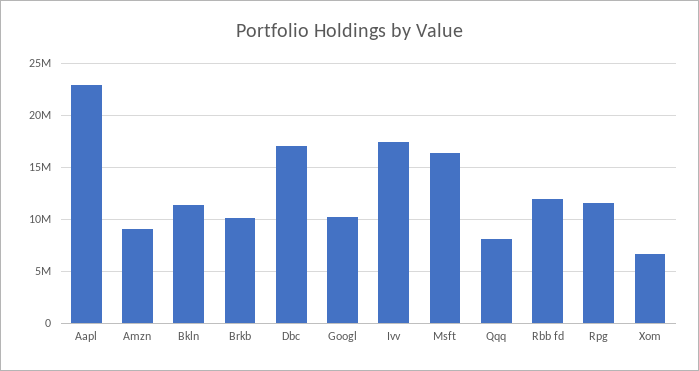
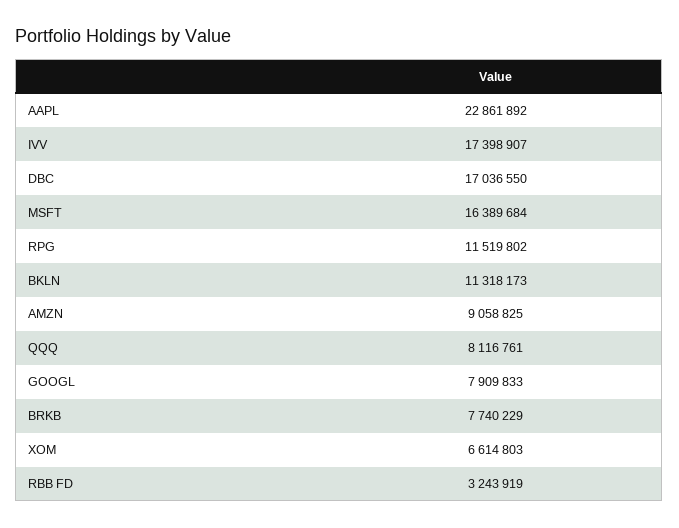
  {
    "Aapl": 22861892,
    "Amzn": 9058825,
    "Bkln": 11318173,
-   "Brkb": 10000000,
+   "Brkb": 7740229,
    "Dbc": 17036550,
-   "Googl": 10000000,
+   "Googl": 7909833,
    "Ivv": 17398907,
    "Msft": 16389684,
    "Qqq": 8116761,
-   "Rbb fd": 12000000,
+   "Rbb fd": 3243919,
    "Rpg": 11519802,
    "Xom": 6614803
  }

